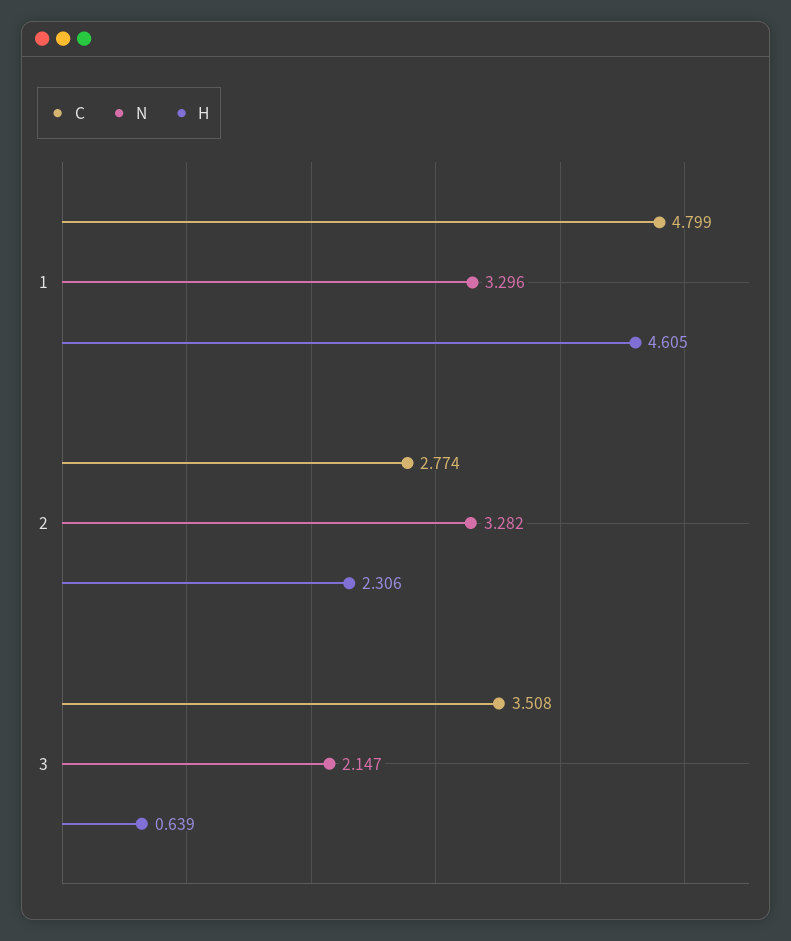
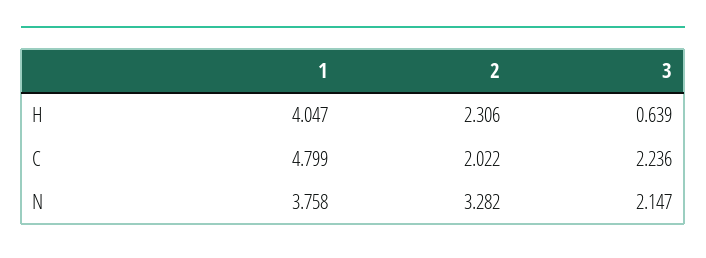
  {
    "C": {
      "1": 4.799,
-     "2": 2.774,
+     "2": 2.022,
-     "3": 3.508
+     "3": 2.236
    },
    "N": {
-     "1": 3.296,
+     "1": 3.758,
      "2": 3.282,
      "3": 2.147
    },
    "H": {
-     "1": 4.605,
+     "1": 4.047,
      "2": 2.306,
      "3": 0.639
    }
  }

